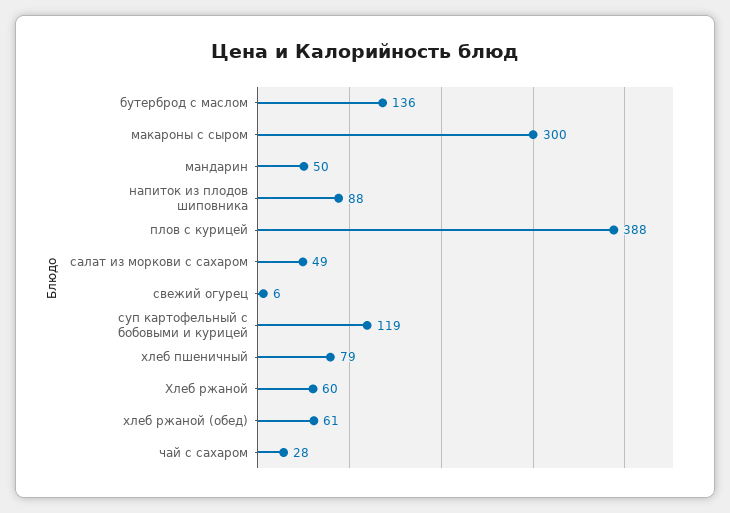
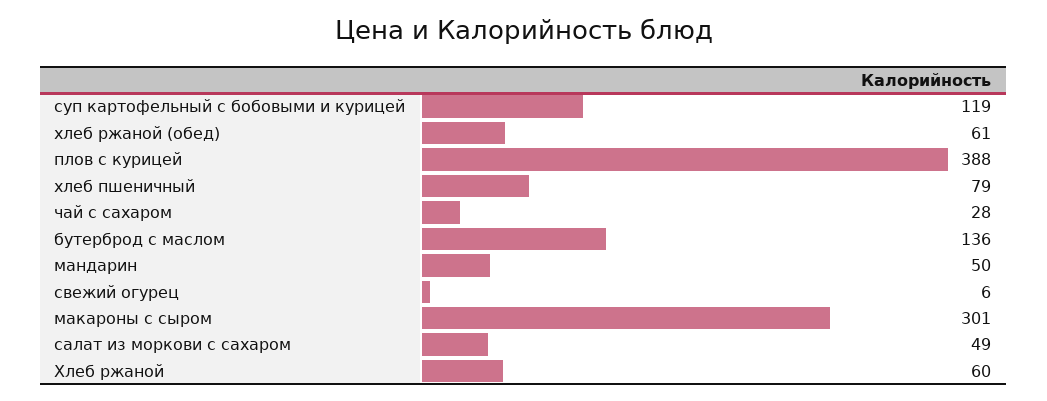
  {
    "бутерброд с маслом": 136,
-   "макароны с сыром": 300,
+   "макароны с сыром": 301,
    "мандарин": 50,
-   "напиток из плодов шиповника": 88,
    "плов с курицей": 388,
    "салат из моркови с сахаром": 49,
    "свежий огурец": 6,
    "суп картофельный с бобовыми и курицей": 119,
    "хлеб пшеничный": 79,
    "Хлеб ржаной": 60,
    "хлеб ржаной (обед)": 61,
    "чай с сахаром": 28
  }

